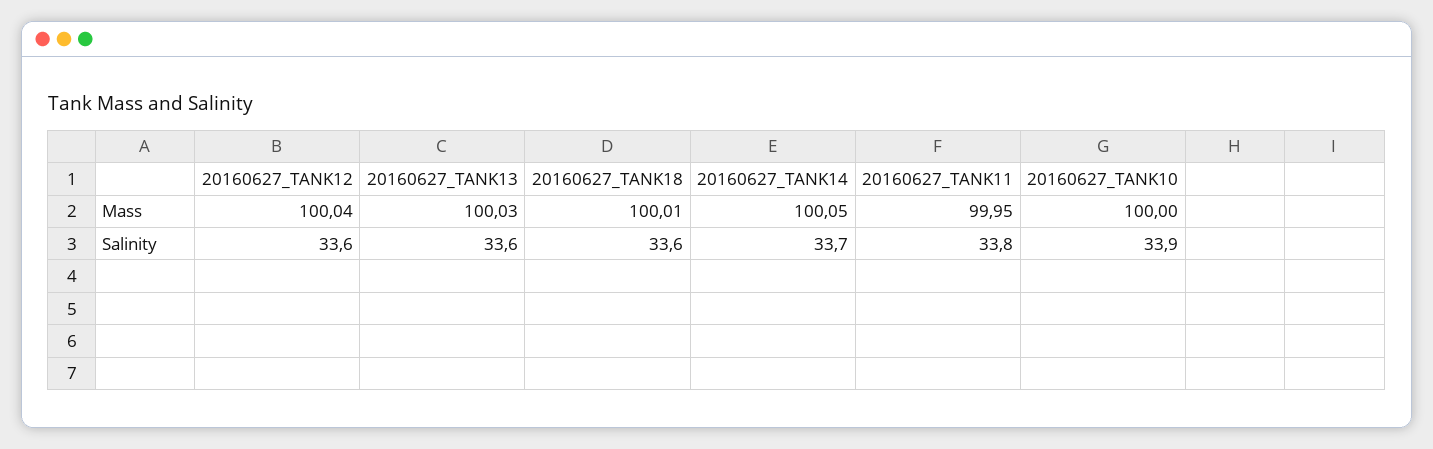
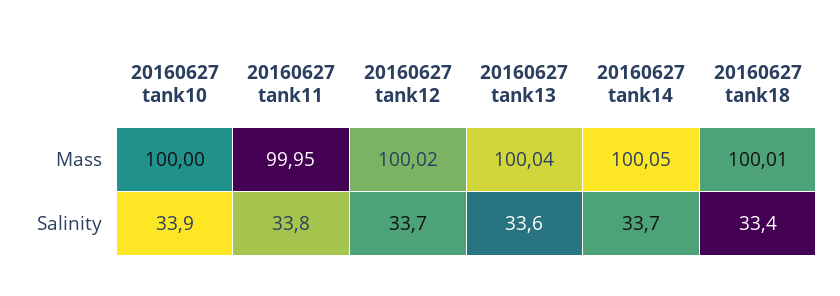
  {
    "20160627_TANK12": {
-     "Mass": 100.04,
+     "Mass": 100.02,
-     "Salinity": 33.6
+     "Salinity": 33.7
    },
    "20160627_TANK13": {
-     "Mass": 100.03,
+     "Mass": 100.04,
      "Salinity": 33.6
    },
    "20160627_TANK18": {
      "Mass": 100.01,
-     "Salinity": 33.6
+     "Salinity": 33.4
    },
    "20160627_TANK14": {
      "Mass": 100.05,
      "Salinity": 33.7
    },
    "20160627_TANK11": {
      "Mass": 99.95,
      "Salinity": 33.8
    },
    "20160627_TANK10": {
      "Mass": 100,
      "Salinity": 33.9
    }
  }

